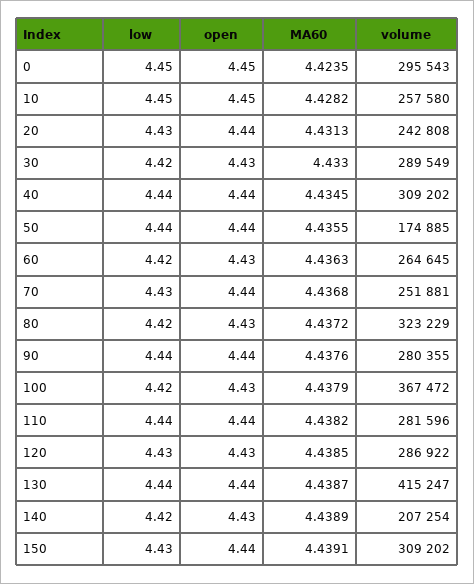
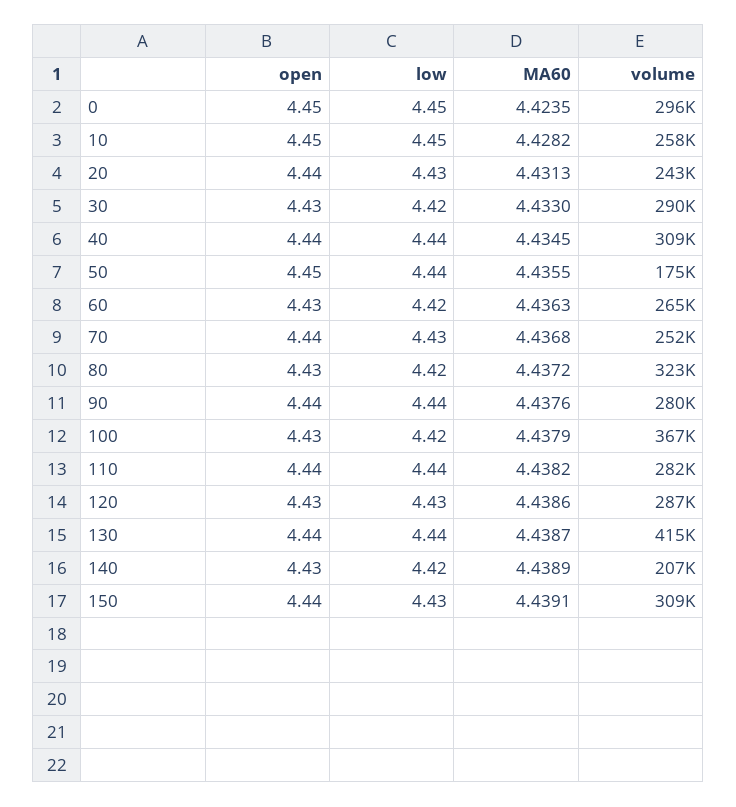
  {
    "low": {
      "0": 4.45,
      "10": 4.45,
      "20": 4.43,
      "30": 4.42,
      "40": 4.44,
      "50": 4.44,
      "60": 4.42,
      "70": 4.43,
      "80": 4.42,
      "90": 4.44,
      "100": 4.42,
      "110": 4.44,
      "120": 4.43,
      "130": 4.44,
      "140": 4.42,
      "150": 4.43
    },
    "open": {
      "0": 4.45,
      "10": 4.45,
      "20": 4.44,
      "30": 4.43,
      "40": 4.44,
-     "50": 4.44,
+     "50": 4.45,
      "60": 4.43,
      "70": 4.44,
      "80": 4.43,
      "90": 4.44,
      "100": 4.43,
      "110": 4.44,
      "120": 4.43,
      "130": 4.44,
      "140": 4.43,
      "150": 4.44
    },
    "MA60": {
      "0": 4.4235,
      "10": 4.4282,
      "20": 4.4313,
      "30": 4.433,
      "40": 4.4345,
      "50": 4.4355,
      "60": 4.4363,
      "70": 4.4368,
      "80": 4.4372,
      "90": 4.4376,
      "100": 4.4379,
      "110": 4.4382,
-     "120": 4.4385,
+     "120": 4.4386,
      "130": 4.4387,
      "140": 4.4389,
      "150": 4.4391
    },
    "volume": {
      "0": 295543,
      "10": 257580,
      "20": 242808,
      "30": 289549,
      "40": 309202,
      "50": 174885,
      "60": 264645,
      "70": 251881,
      "80": 323229,
      "90": 280355,
      "100": 367472,
      "110": 281596,
      "120": 286922,
      "130": 415247,
      "140": 207254,
      "150": 309202
    }
  }

